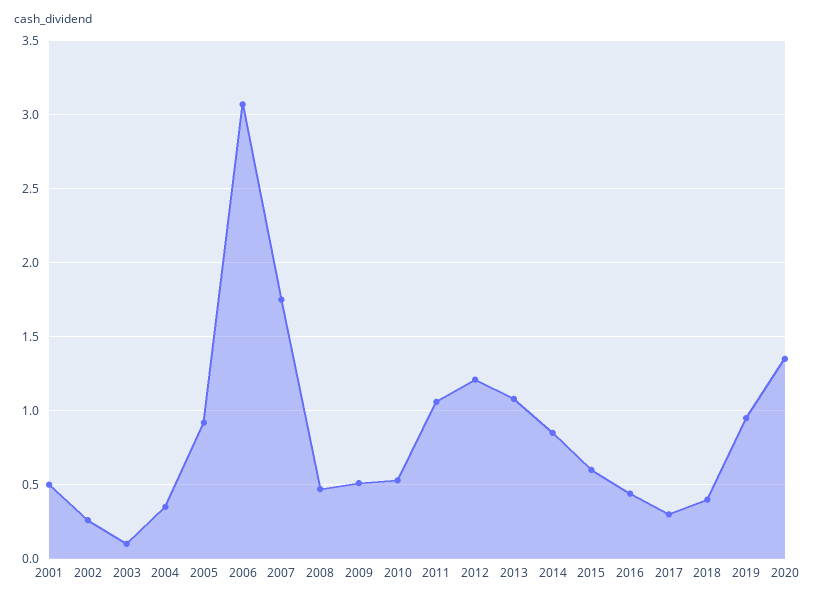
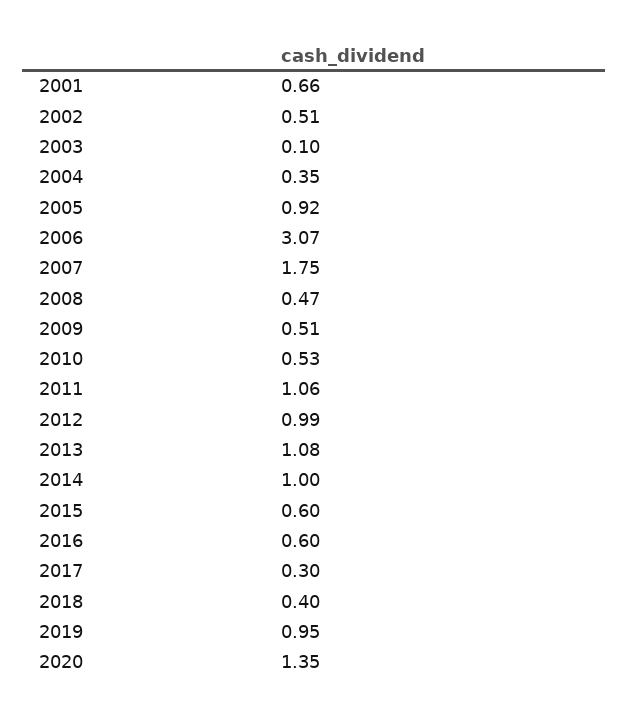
  {
-   "2001": 0.5,
+   "2001": 0.66,
-   "2002": 0.25,
+   "2002": 0.51,
    "2003": 0.1,
    "2004": 0.35,
    "2005": 0.92,
    "2006": 3.07,
    "2007": 1.75,
    "2008": 0.47,
    "2009": 0.51,
    "2010": 0.53,
    "2011": 1.06,
-   "2012": 1.2,
+   "2012": 0.99,
    "2013": 1.08,
-   "2014": 0.85,
+   "2014": 1,
    "2015": 0.6,
-   "2016": 0.45,
+   "2016": 0.6,
    "2017": 0.3,
    "2018": 0.4,
    "2019": 0.95,
    "2020": 1.35
  }

